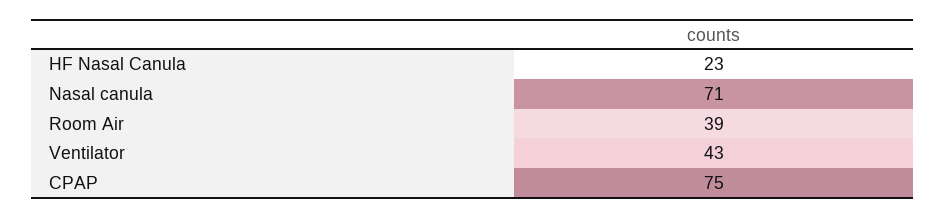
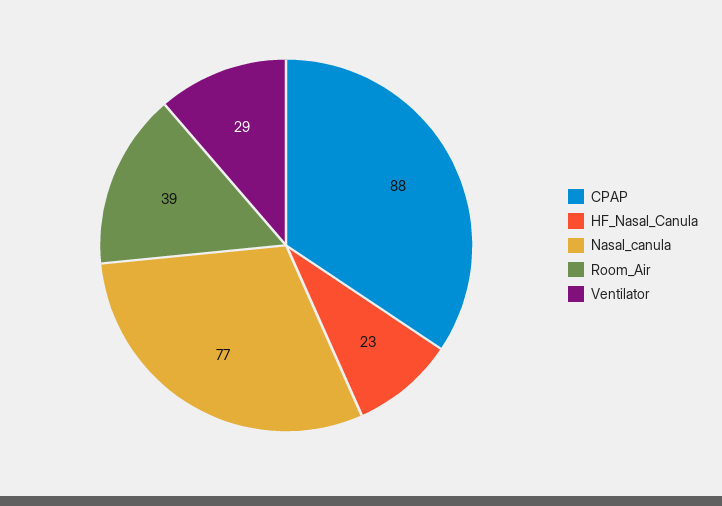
  {
    "HF Nasal Canula": 23,
-   "Nasal canula": 71,
+   "Nasal canula": 77,
    "Room Air": 39,
-   "Ventilator": 43,
+   "Ventilator": 29,
-   "CPAP": 75
+   "CPAP": 88
  }

